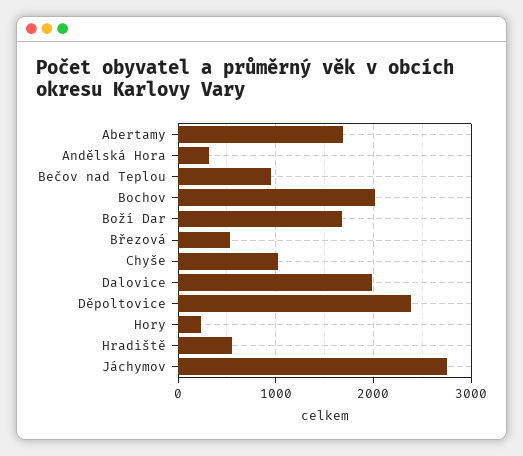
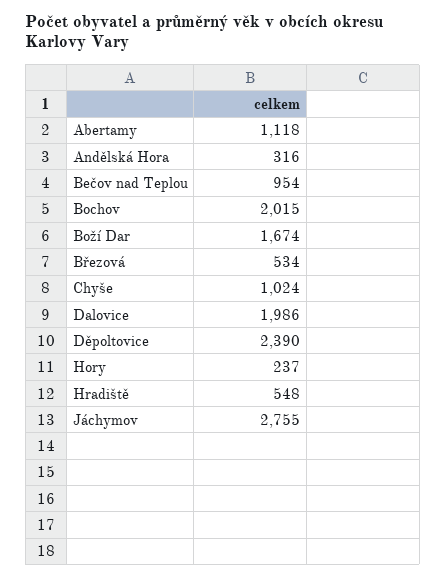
  {
-   "Abertamy": 1700,
+   "Abertamy": 1118,
    "Andělská Hora": 316,
    "Bečov nad Teplou": 954,
    "Bochov": 2015,
    "Boží Dar": 1674,
    "Březová": 534,
    "Chyše": 1024,
    "Dalovice": 1986,
    "Děpoltovice": 2390,
    "Hory": 237,
    "Hradiště": 548,
    "Jáchymov": 2755
  }

